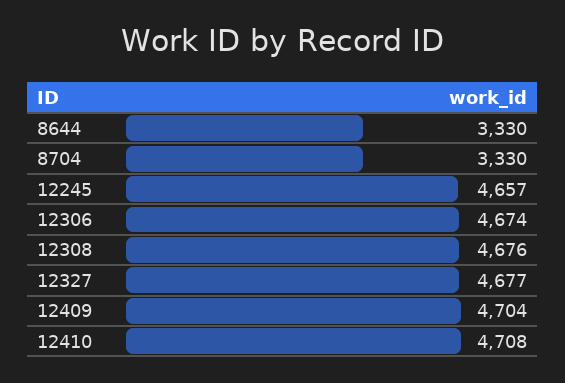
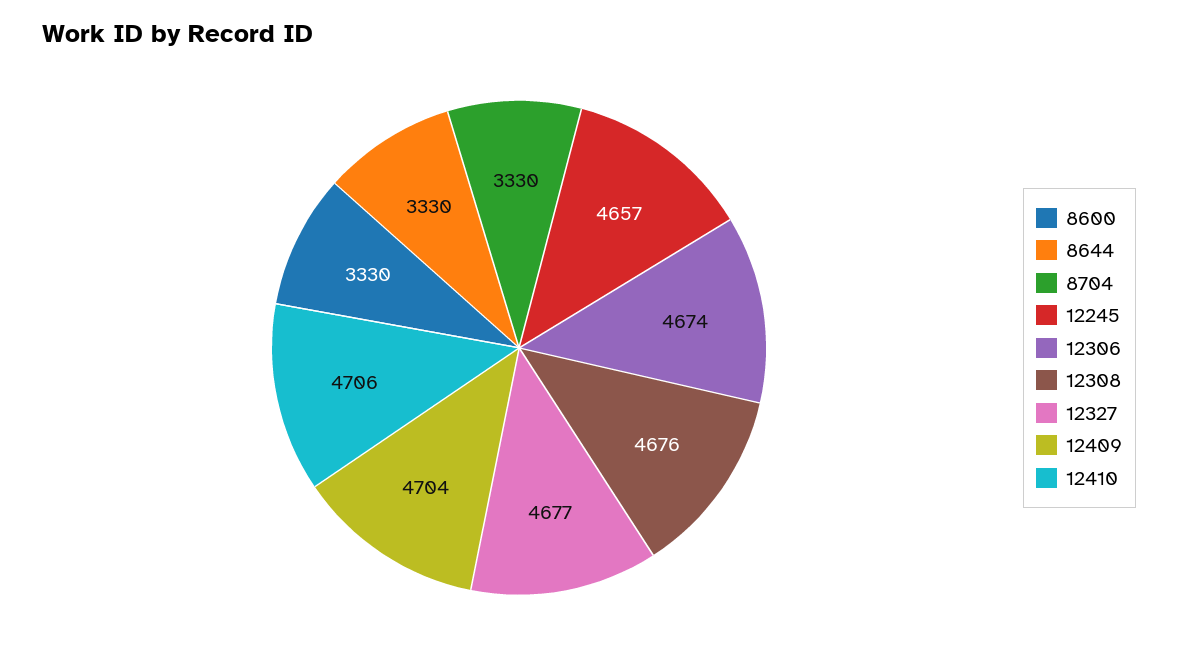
  {
    "8644": 3330,
    "8704": 3330,
    "12245": 4657,
    "12306": 4674,
    "12308": 4676,
    "12327": 4677,
    "12409": 4704,
-   "12410": 4708
+   "12410": 4706,
+   "8600": 3330
  }

